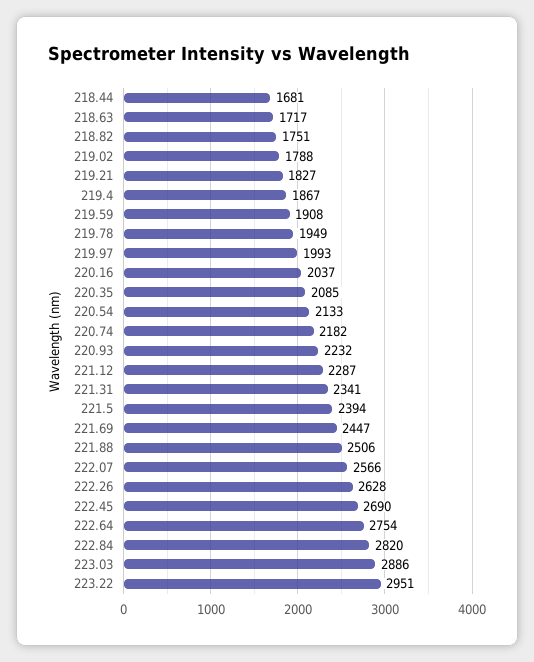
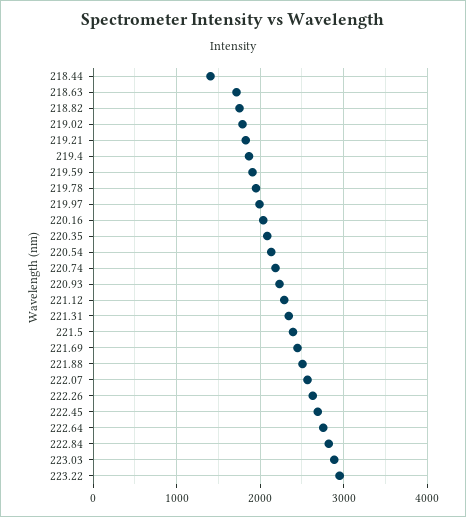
  {
-   "218.44": 1681,
+   "218.44": 1400,
    "218.63": 1717,
    "218.82": 1751,
    "219.02": 1788,
    "219.21": 1827,
    "219.4": 1867,
    "219.59": 1908,
    "219.78": 1949,
    "219.97": 1993,
    "220.16": 2037,
    "220.35": 2085,
    "220.54": 2133,
    "220.74": 2182,
    "220.93": 2232,
    "221.12": 2287,
    "221.31": 2341,
    "221.5": 2394,
    "221.69": 2447,
    "221.88": 2506,
    "222.07": 2566,
    "222.26": 2628,
    "222.45": 2690,
    "222.64": 2754,
    "222.84": 2820,
    "223.03": 2886,
    "223.22": 2951
  }

